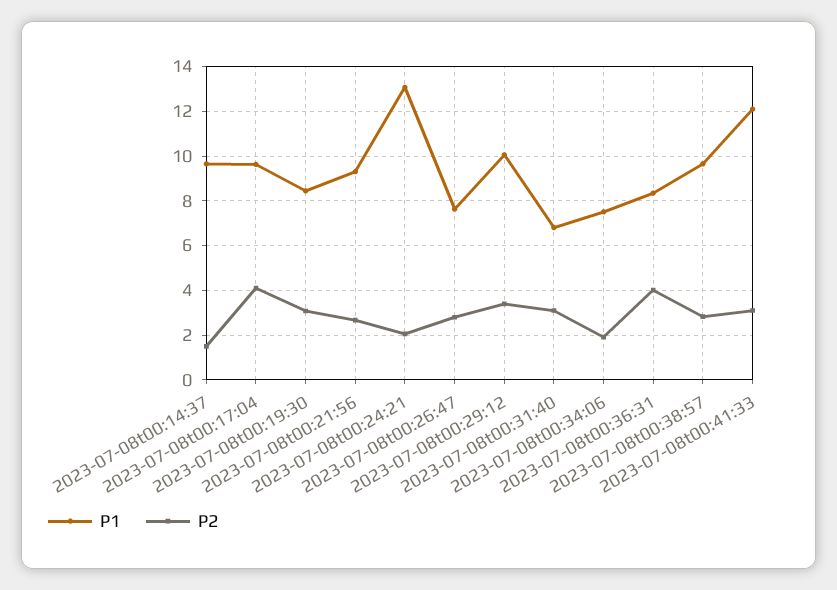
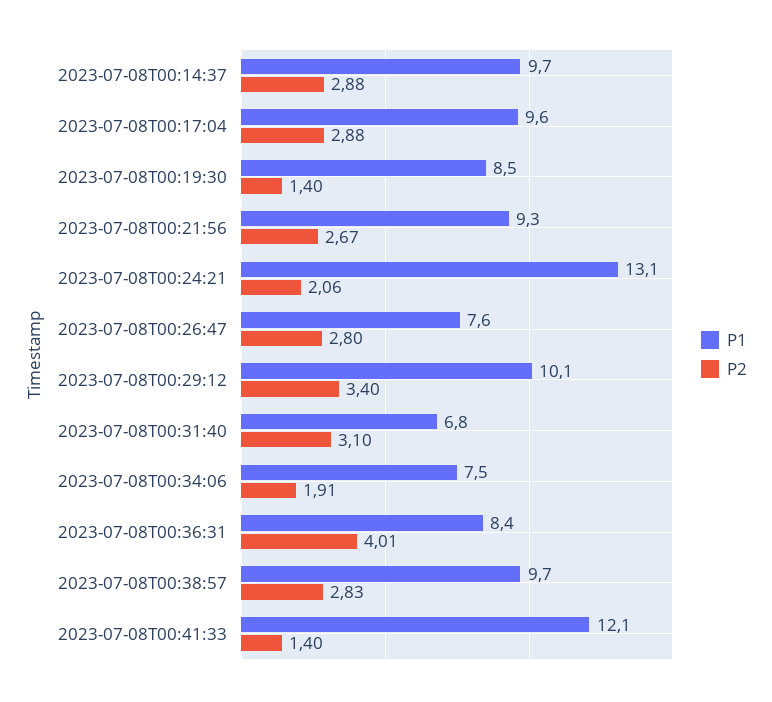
  {
    "P1": {
      "2023-07-08t00:14:37": 9.7,
      "2023-07-08t00:17:04": 9.6,
      "2023-07-08t00:19:30": 8.5,
      "2023-07-08t00:21:56": 9.3,
      "2023-07-08t00:24:21": 13.1,
      "2023-07-08t00:26:47": 7.6,
      "2023-07-08t00:29:12": 10.1,
      "2023-07-08t00:31:40": 6.8,
      "2023-07-08t00:34:06": 7.5,
      "2023-07-08t00:36:31": 8.4,
      "2023-07-08t00:38:57": 9.7,
      "2023-07-08t00:41:33": 12.1
    },
    "P2": {
-     "2023-07-08t00:14:37": 1.5,
+     "2023-07-08t00:14:37": 2.88,
-     "2023-07-08t00:17:04": 4,
+     "2023-07-08t00:17:04": 2.88,
-     "2023-07-08t00:19:30": 3,
+     "2023-07-08t00:19:30": 1.4,
      "2023-07-08t00:21:56": 2.67,
      "2023-07-08t00:24:21": 2.06,
      "2023-07-08t00:26:47": 2.8,
      "2023-07-08t00:29:12": 3.4,
      "2023-07-08t00:31:40": 3.1,
      "2023-07-08t00:34:06": 1.91,
      "2023-07-08t00:36:31": 4.01,
      "2023-07-08t00:38:57": 2.83,
-     "2023-07-08t00:41:33": 3
+     "2023-07-08t00:41:33": 1.4
    }
  }

